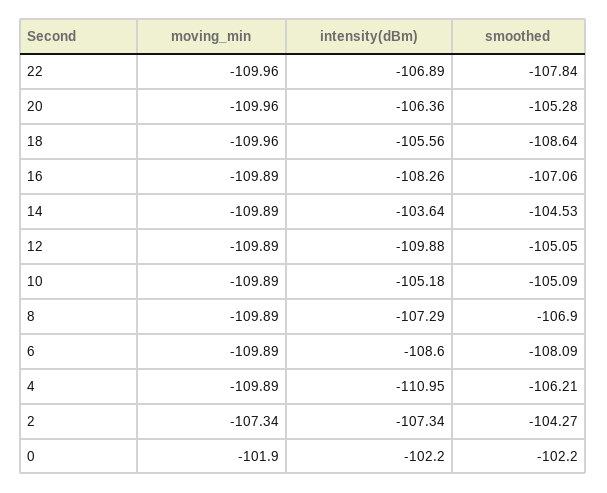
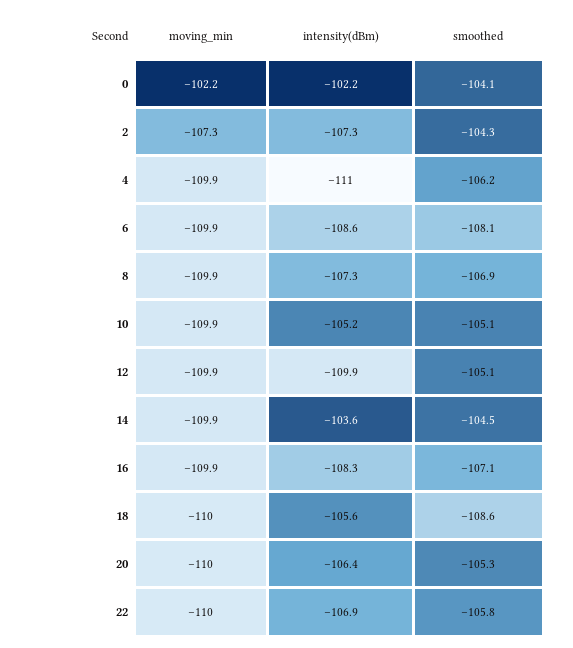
  {
    "moving_min": {
      "22": -109.96,
      "20": -109.96,
      "18": -109.96,
      "16": -109.89,
      "14": -109.89,
      "12": -109.89,
      "10": -109.89,
      "8": -109.89,
      "6": -109.89,
      "4": -109.89,
      "2": -107.34,
-     "0": -101.9
+     "0": -102.2
    },
    "intensity(dBm)": {
      "22": -106.89,
      "20": -106.36,
      "18": -105.56,
      "16": -108.26,
      "14": -103.64,
      "12": -109.88,
      "10": -105.18,
      "8": -107.29,
      "6": -108.6,
      "4": -110.95,
      "2": -107.34,
      "0": -102.2
    },
    "smoothed": {
-     "22": -107.84,
+     "22": -105.8,
      "20": -105.28,
      "18": -108.64,
      "16": -107.06,
      "14": -104.53,
      "12": -105.05,
      "10": -105.09,
      "8": -106.9,
      "6": -108.09,
      "4": -106.21,
      "2": -104.27,
-     "0": -102.2
+     "0": -104.1
    }
  }

